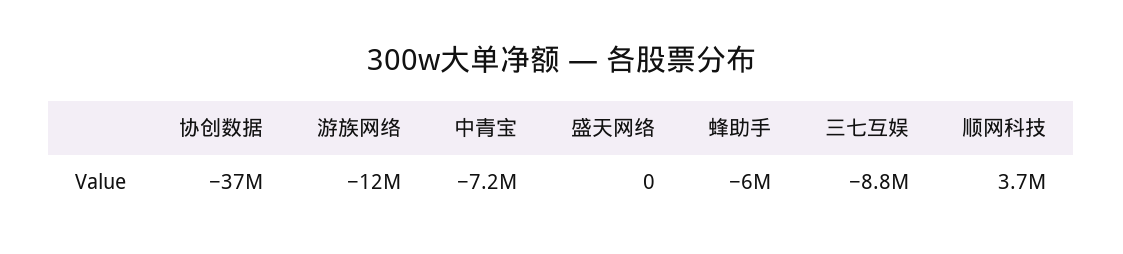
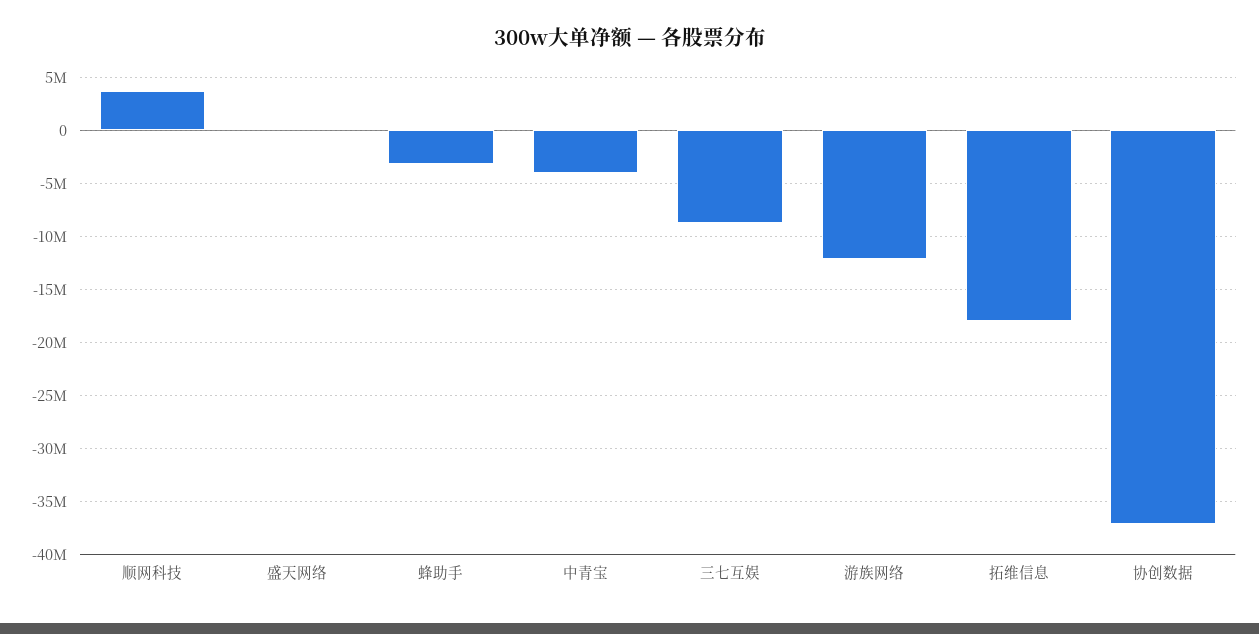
  {
    "协创数据": -37000000,
    "游族网络": -12000000,
-   "中青宝": -7200000,
+   "中青宝": -4000000,
    "盛天网络": 0,
-   "蜂助手": -6000000,
+   "蜂助手": -3000000,
    "三七互娱": -8800000,
-   "顺网科技": 3700000
+   "顺网科技": 3700000,
+   "拓维信息": -18000000
  }

